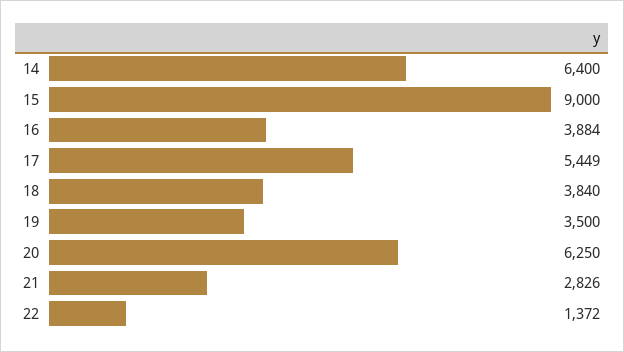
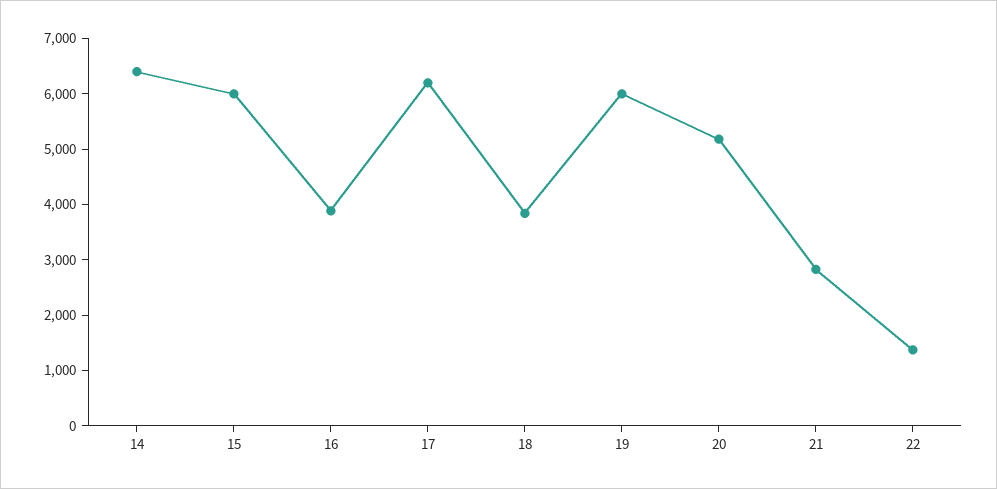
  {
    "14": 6400,
-   "15": 9000,
+   "15": 6000,
    "16": 3884,
-   "17": 5449,
+   "17": 6200,
    "18": 3840,
-   "19": 3500,
+   "19": 6000,
-   "20": 6250,
+   "20": 5200,
    "21": 2826,
    "22": 1372
  }

